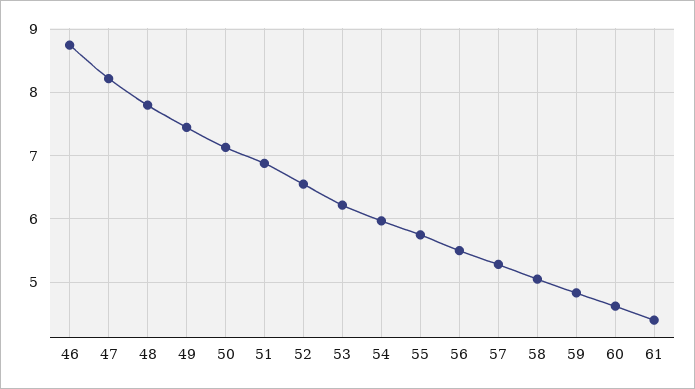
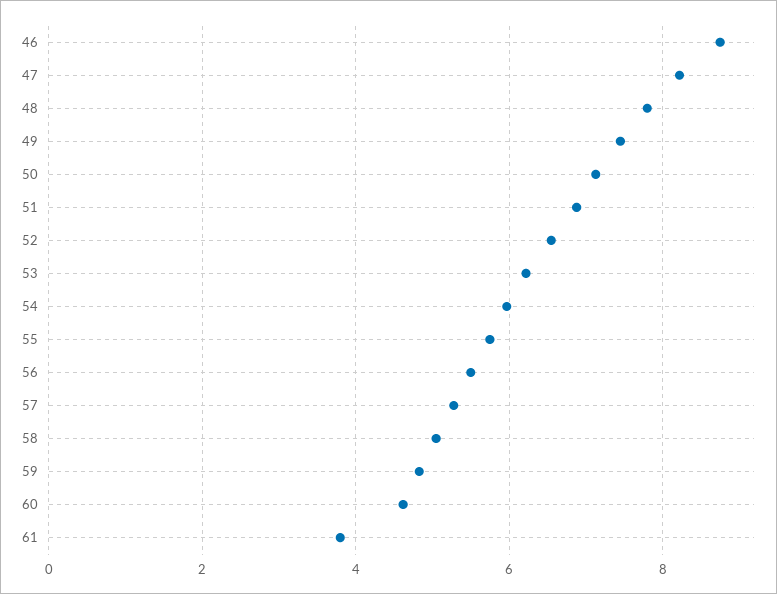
  {
    "46": 8.8,
    "47": 8.2,
    "48": 7.8,
    "49": 7.5,
    "50": 7.1,
    "51": 6.9,
    "52": 6.6,
    "53": 6.2,
    "54": 6,
    "55": 5.8,
    "56": 5.5,
    "57": 5.3,
    "58": 5.1,
    "59": 4.8,
    "60": 4.6,
-   "61": 4.4
+   "61": 3.8
  }

